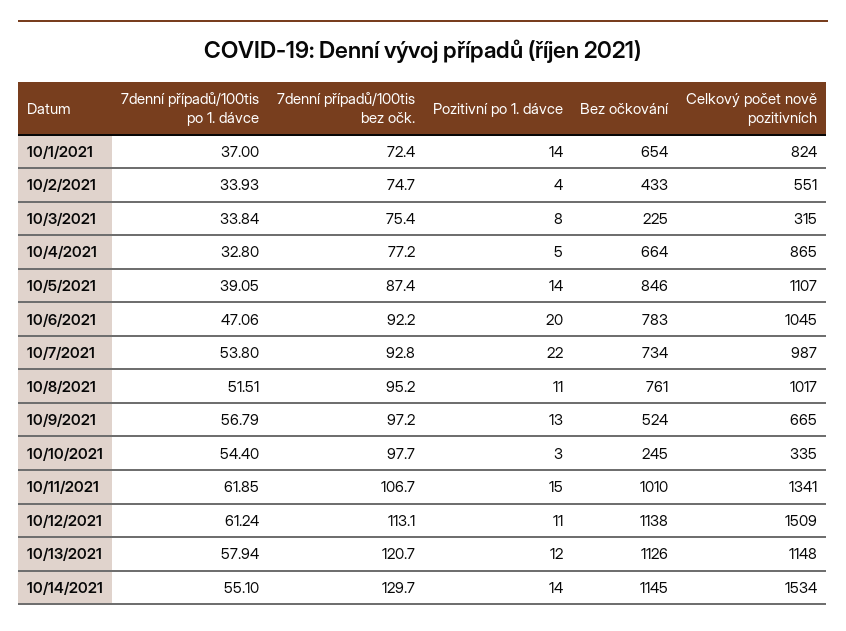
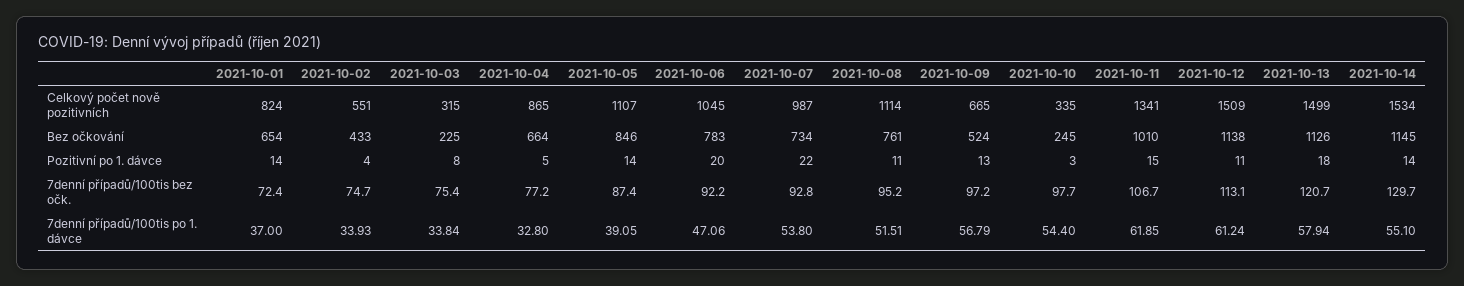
  {
    "7denní případů/100tis po 1. dávce": {
      "10/1/2021": 37,
      "10/2/2021": 33.93,
      "10/3/2021": 33.84,
      "10/4/2021": 32.8,
      "10/5/2021": 39.05,
      "10/6/2021": 47.06,
      "10/7/2021": 53.8,
      "10/8/2021": 51.51,
      "10/9/2021": 56.79,
      "10/10/2021": 54.4,
      "10/11/2021": 61.85,
      "10/12/2021": 61.24,
      "10/13/2021": 57.94,
      "10/14/2021": 55.1
    },
    "7denní případů/100tis bez očk.": {
      "10/1/2021": 72.4,
      "10/2/2021": 74.7,
      "10/3/2021": 75.4,
      "10/4/2021": 77.2,
      "10/5/2021": 87.4,
      "10/6/2021": 92.2,
      "10/7/2021": 92.8,
      "10/8/2021": 95.2,
      "10/9/2021": 97.2,
      "10/10/2021": 97.7,
      "10/11/2021": 106.7,
      "10/12/2021": 113.1,
      "10/13/2021": 120.7,
      "10/14/2021": 129.7
    },
    "Pozitivní po 1. dávce": {
      "10/1/2021": 14,
      "10/2/2021": 4,
      "10/3/2021": 8,
      "10/4/2021": 5,
      "10/5/2021": 14,
      "10/6/2021": 20,
      "10/7/2021": 22,
      "10/8/2021": 11,
      "10/9/2021": 13,
      "10/10/2021": 3,
      "10/11/2021": 15,
      "10/12/2021": 11,
-     "10/13/2021": 12,
+     "10/13/2021": 18,
      "10/14/2021": 14
    },
    "Bez očkování": {
      "10/1/2021": 654,
      "10/2/2021": 433,
      "10/3/2021": 225,
      "10/4/2021": 664,
      "10/5/2021": 846,
      "10/6/2021": 783,
      "10/7/2021": 734,
      "10/8/2021": 761,
      "10/9/2021": 524,
      "10/10/2021": 245,
      "10/11/2021": 1010,
      "10/12/2021": 1138,
      "10/13/2021": 1126,
      "10/14/2021": 1145
    },
    "Celkový počet nově pozitivních": {
      "10/1/2021": 824,
      "10/2/2021": 551,
      "10/3/2021": 315,
      "10/4/2021": 865,
      "10/5/2021": 1107,
      "10/6/2021": 1045,
      "10/7/2021": 987,
-     "10/8/2021": 1017,
+     "10/8/2021": 1114,
      "10/9/2021": 665,
      "10/10/2021": 335,
      "10/11/2021": 1341,
      "10/12/2021": 1509,
-     "10/13/2021": 1148,
+     "10/13/2021": 1499,
      "10/14/2021": 1534
    }
  }

